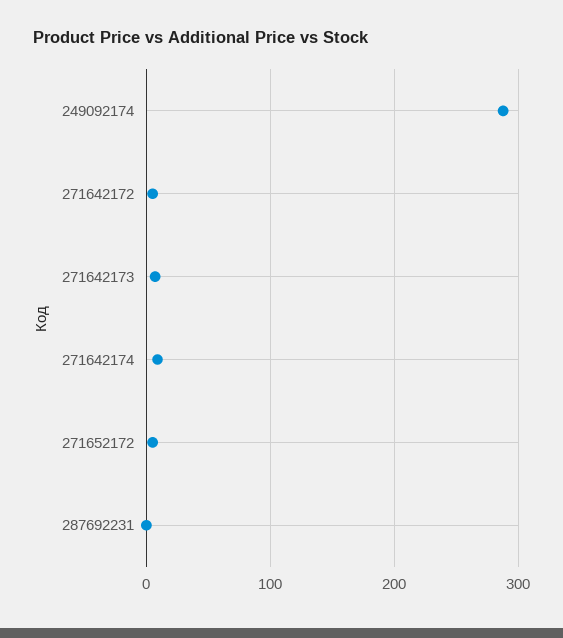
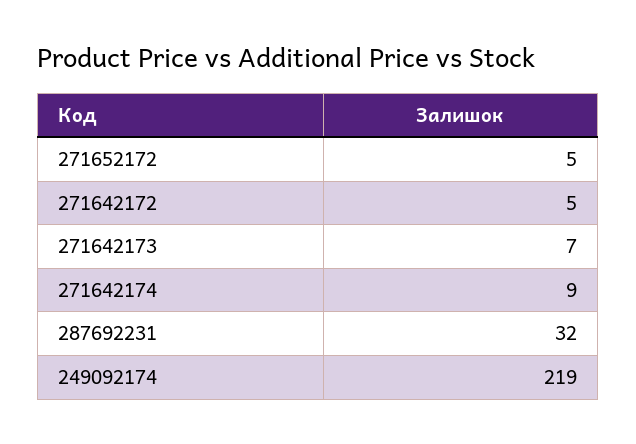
  {
-   "249092174": 290,
+   "249092174": 219,
    "271642172": 5,
    "271642173": 7,
    "271642174": 9,
    "271652172": 5,
-   "287692231": 0
+   "287692231": 32
  }

